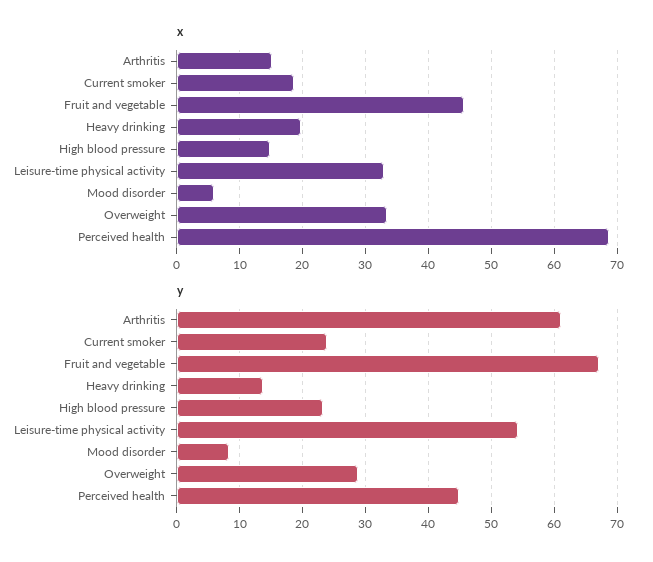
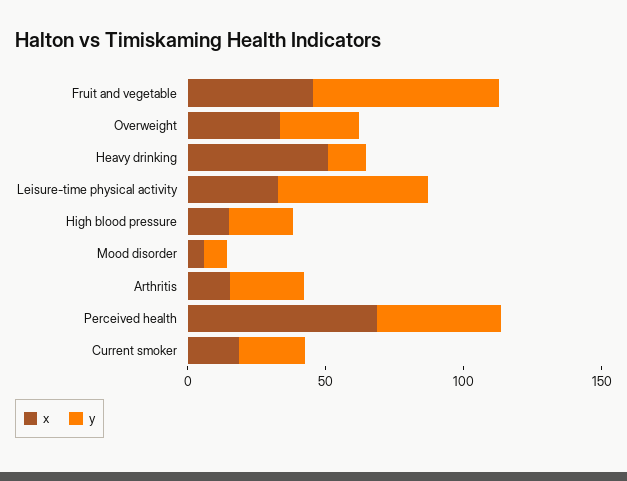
  {
    "x": {
      "Arthritis": 15,
      "Current smoker": 19,
      "Fruit and vegetable": 46,
-     "Heavy drinking": 20,
+     "Heavy drinking": 50,
      "High blood pressure": 15,
      "Leisure-time physical activity": 33,
      "Mood disorder": 6,
      "Overweight": 33,
      "Perceived health": 69
    },
    "y": {
-     "Arthritis": 61,
+     "Arthritis": 30,
      "Current smoker": 24,
      "Fruit and vegetable": 67,
      "Heavy drinking": 14,
      "High blood pressure": 23,
      "Leisure-time physical activity": 54,
      "Mood disorder": 8,
      "Overweight": 29,
      "Perceived health": 45
    }
  }

